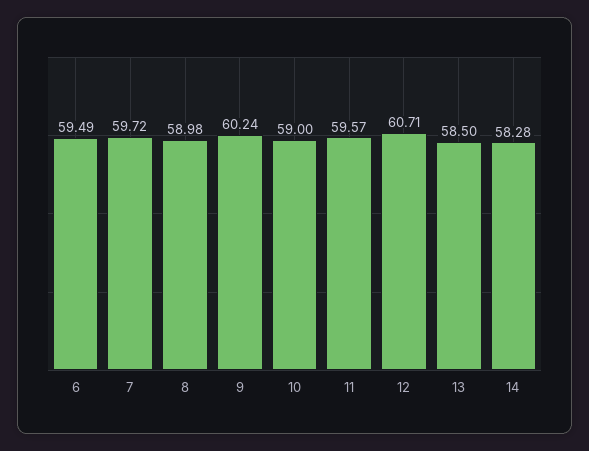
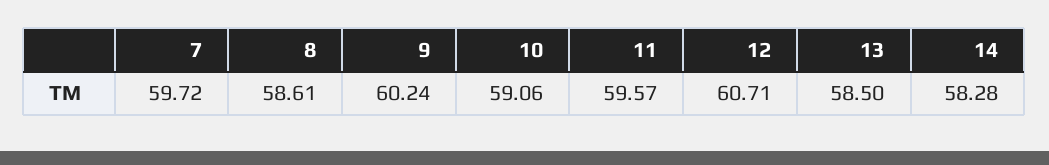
  {
-   "6": 59.49,
    "7": 59.72,
-   "8": 58.98,
+   "8": 58.61,
    "9": 60.24,
-   "10": 59,
+   "10": 59.06,
    "11": 59.57,
    "12": 60.71,
    "13": 58.5,
    "14": 58.28
  }

